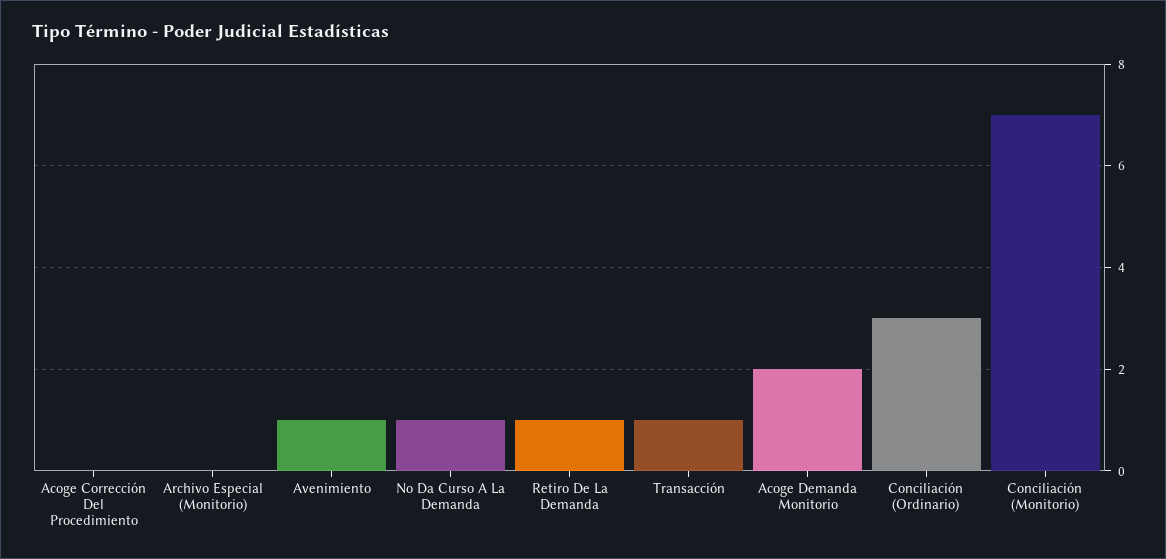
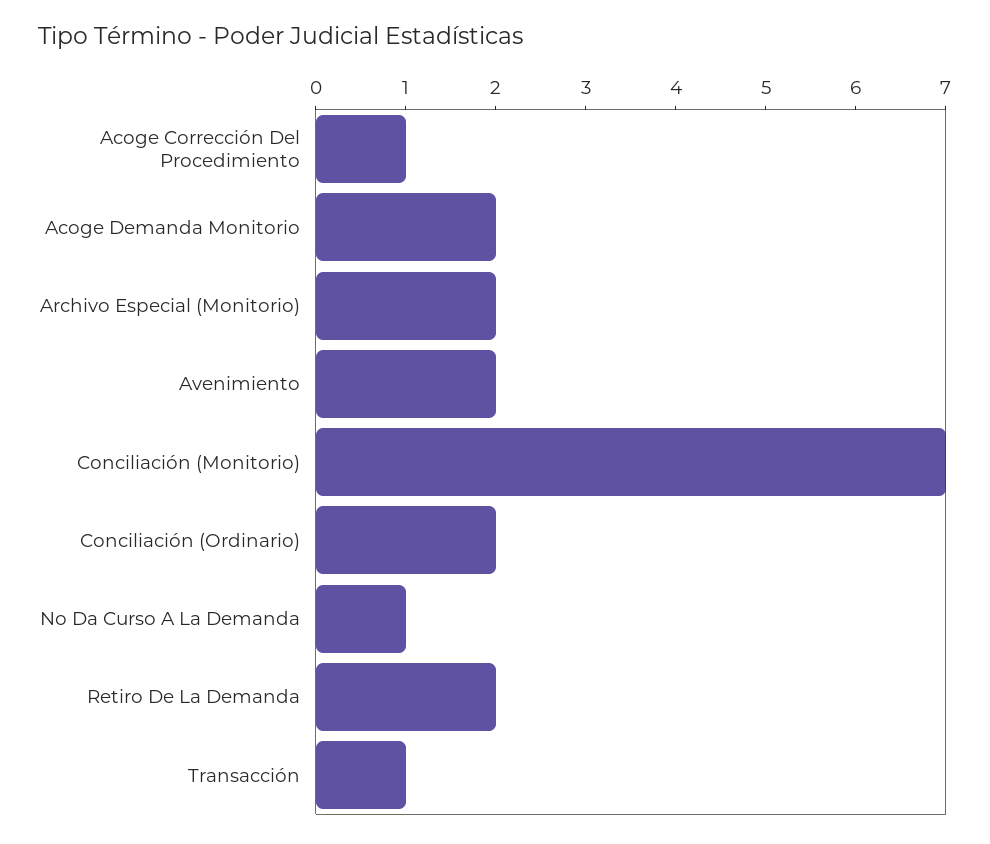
  {
-   "Acoge Corrección Del Procedimiento": 0,
+   "Acoge Corrección Del Procedimiento": 1,
-   "Archivo Especial (Monitorio)": 0,
+   "Archivo Especial (Monitorio)": 2,
-   "Avenimiento": 1,
+   "Avenimiento": 2,
    "No Da Curso A La Demanda": 1,
-   "Retiro De La Demanda": 1,
+   "Retiro De La Demanda": 2,
    "Transacción": 1,
    "Acoge Demanda Monitorio": 2,
-   "Conciliación (Ordinario)": 3,
+   "Conciliación (Ordinario)": 2,
    "Conciliación (Monitorio)": 7
  }

